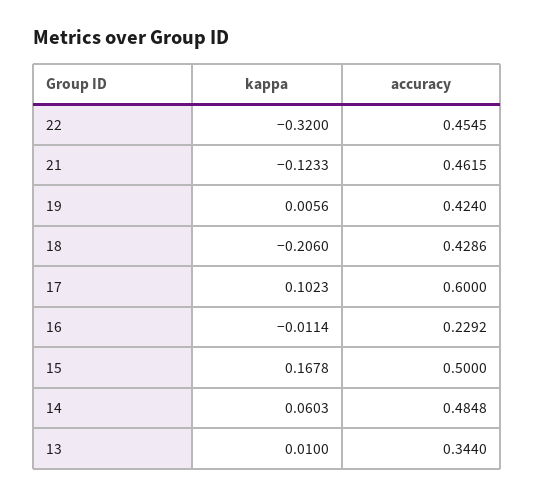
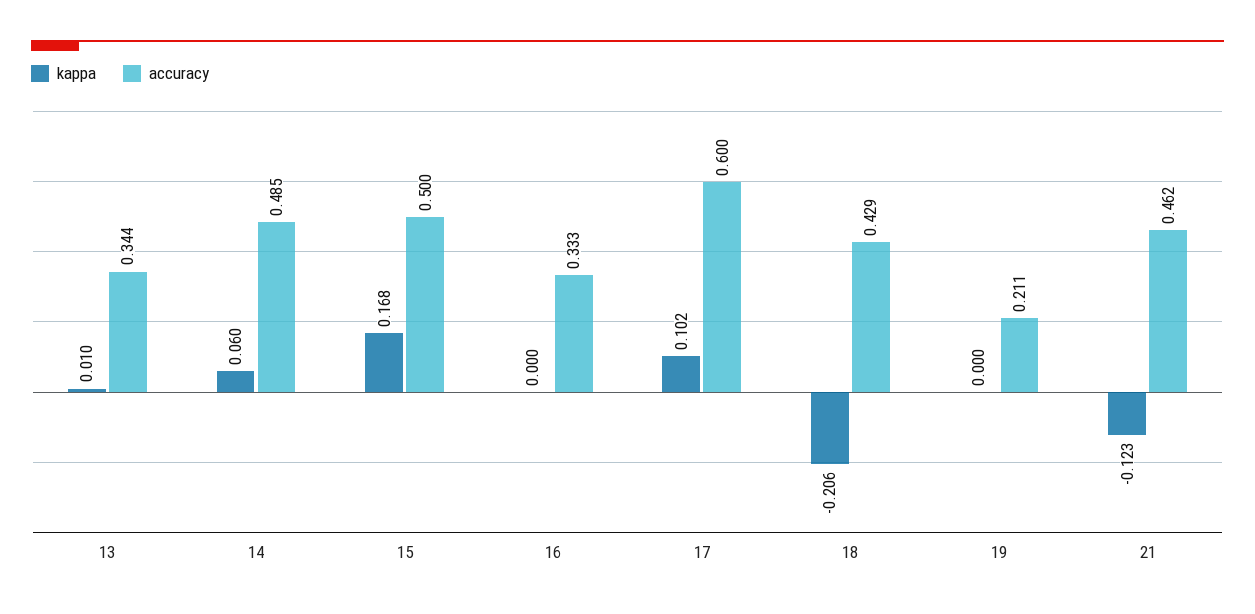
  {
    "kappa": {
-     "22": -0.32,
      "21": -0.1233,
-     "19": 0.0056,
+     "19": 0,
      "18": -0.206,
      "17": 0.1023,
-     "16": -0.0114,
+     "16": 0,
      "15": 0.1678,
      "14": 0.0603,
      "13": 0.01
    },
    "accuracy": {
-     "22": 0.4545,
      "21": 0.4615,
-     "19": 0.424,
+     "19": 0.211,
      "18": 0.4286,
      "17": 0.6,
-     "16": 0.2292,
+     "16": 0.333,
      "15": 0.5,
      "14": 0.4848,
      "13": 0.344
    }
  }

